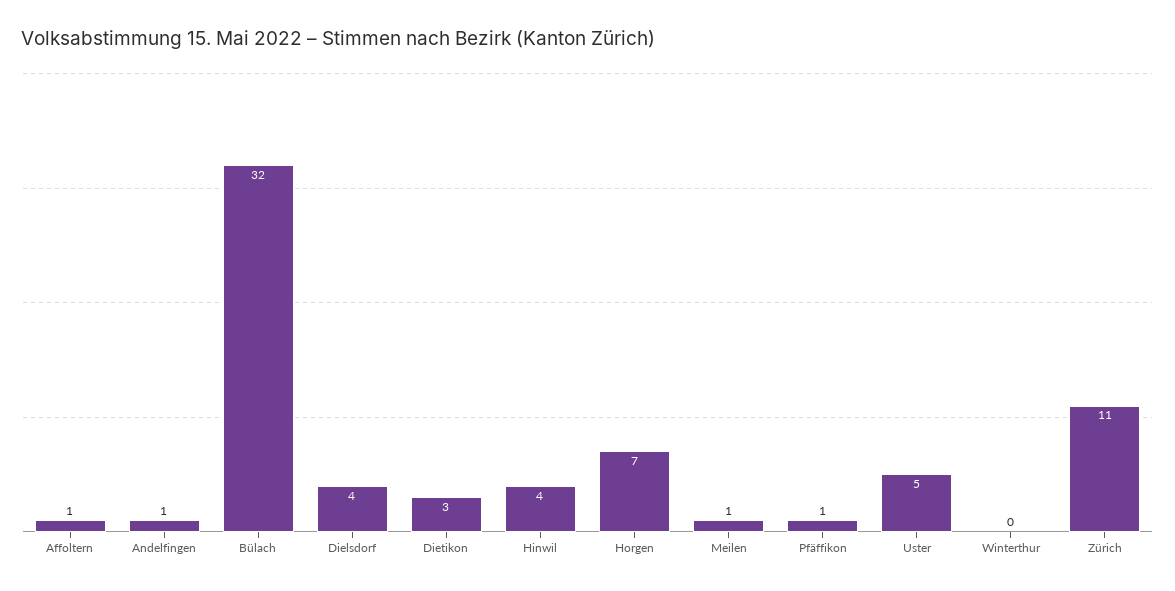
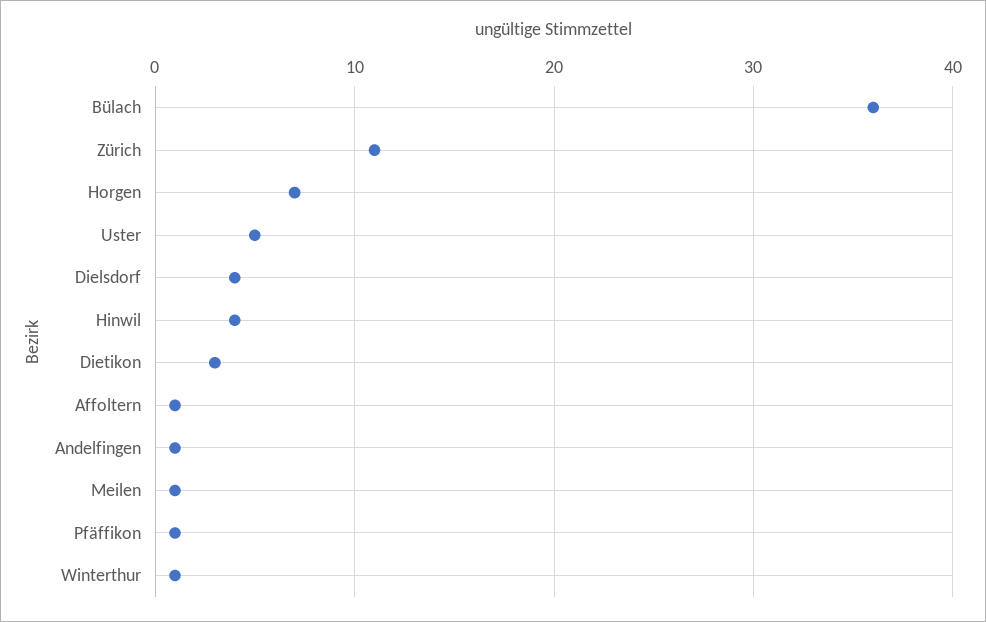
  {
    "Affoltern": 1,
    "Andelfingen": 1,
-   "Bülach": 32,
+   "Bülach": 36,
    "Dielsdorf": 4,
    "Dietikon": 3,
    "Hinwil": 4,
    "Horgen": 7,
    "Meilen": 1,
    "Pfäffikon": 1,
    "Uster": 5,
-   "Winterthur": 0,
+   "Winterthur": 1,
    "Zürich": 11
  }

